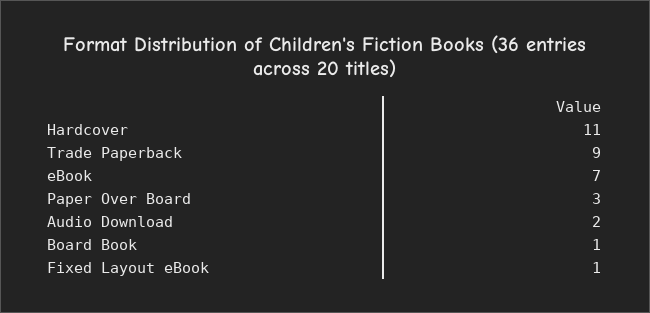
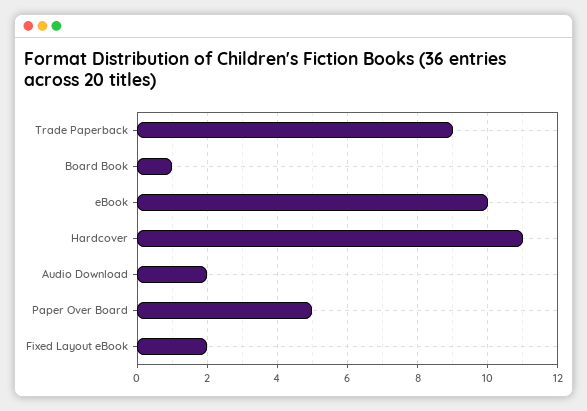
  {
    "Hardcover": 11,
    "Trade Paperback": 9,
-   "eBook": 7,
+   "eBook": 10,
-   "Paper Over Board": 3,
+   "Paper Over Board": 5,
    "Audio Download": 2,
    "Board Book": 1,
-   "Fixed Layout eBook": 1
+   "Fixed Layout eBook": 2
  }

